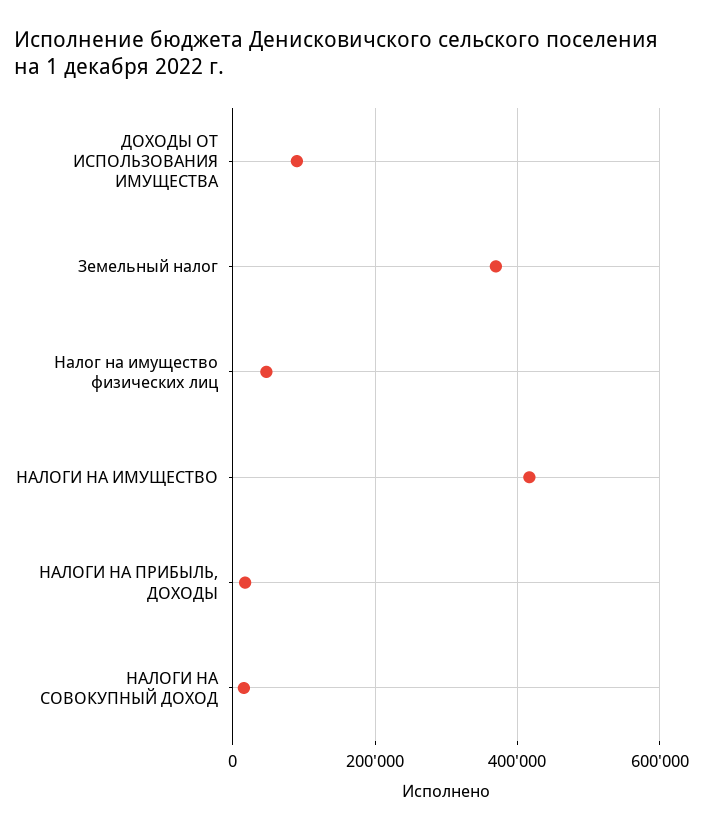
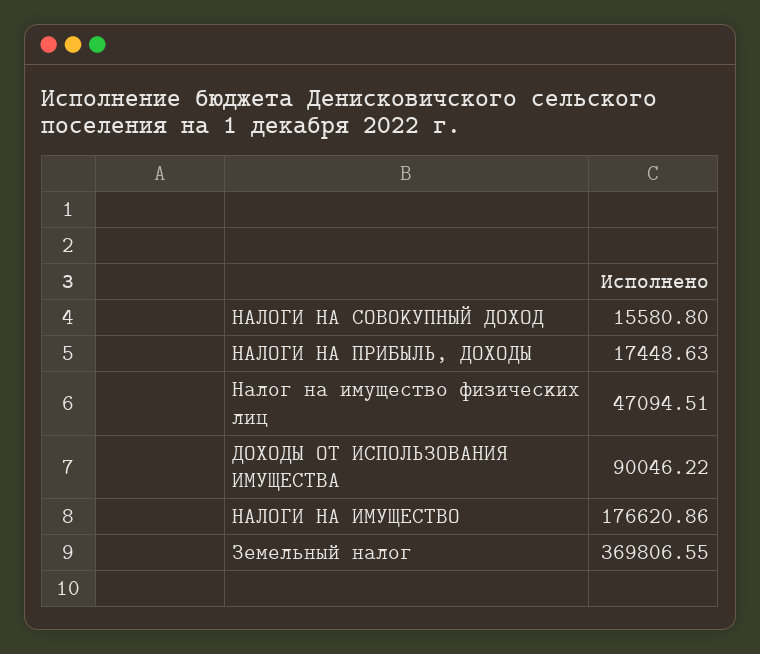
  {
    "ДОХОДЫ ОТ ИСПОЛЬЗОВАНИЯ ИМУЩЕСТВА": 90046.22,
    "Земельный налог": 369806.55,
    "Налог на имущество физических лиц": 47094.51,
-   "НАЛОГИ НА ИМУЩЕСТВО": 420000,
+   "НАЛОГИ НА ИМУЩЕСТВО": 176620.86,
    "НАЛОГИ НА ПРИБЫЛЬ, ДОХОДЫ": 17448.63,
    "НАЛОГИ НА СОВОКУПНЫЙ ДОХОД": 15580.8
  }

